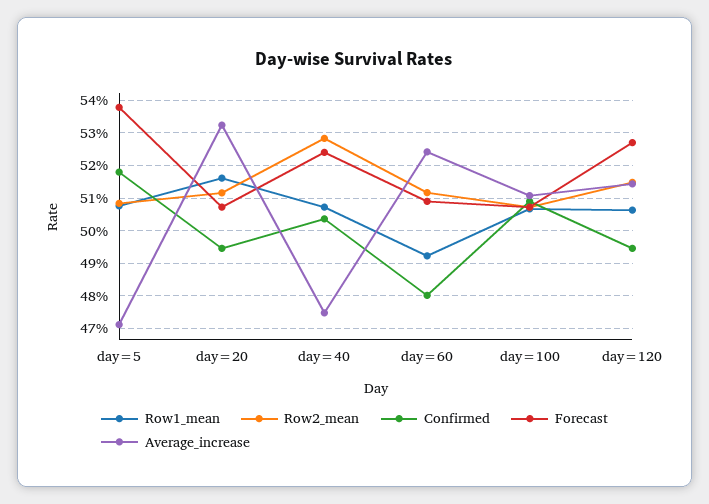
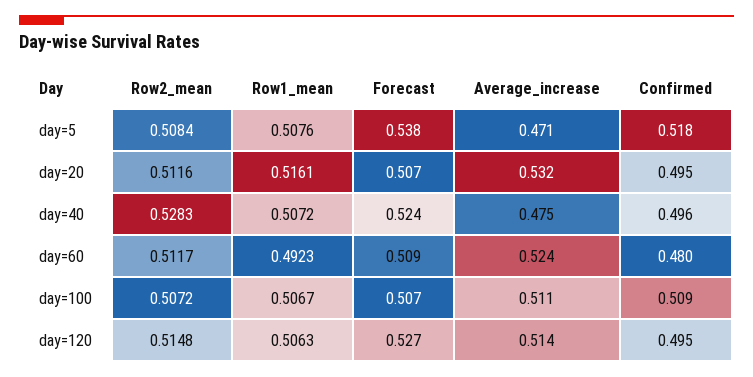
  {
    "Row1_mean": {
      "day=5": 0.5076,
      "day=20": 0.5161,
      "day=40": 0.5072,
      "day=60": 0.4923,
      "day=100": 0.5067,
      "day=120": 0.5063
    },
    "Row2_mean": {
      "day=5": 0.5084,
      "day=20": 0.5116,
      "day=40": 0.5283,
      "day=60": 0.5117,
      "day=100": 0.5072,
      "day=120": 0.5148
    },
    "Confirmed": {
      "day=5": 0.518,
      "day=20": 0.495,
-     "day=40": 0.504,
+     "day=40": 0.496,
      "day=60": 0.48,
      "day=100": 0.509,
      "day=120": 0.495
    },
    "Forecast": {
      "day=5": 0.538,
      "day=20": 0.507,
      "day=40": 0.524,
      "day=60": 0.509,
      "day=100": 0.507,
      "day=120": 0.527
    },
    "Average_increase": {
      "day=5": 0.471,
      "day=20": 0.532,
      "day=40": 0.475,
      "day=60": 0.524,
      "day=100": 0.511,
      "day=120": 0.514
    }
  }

